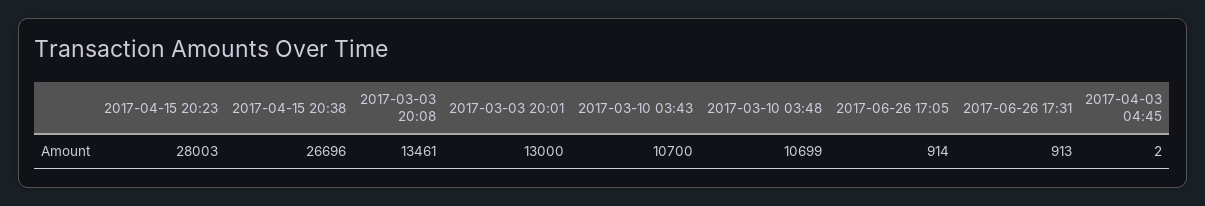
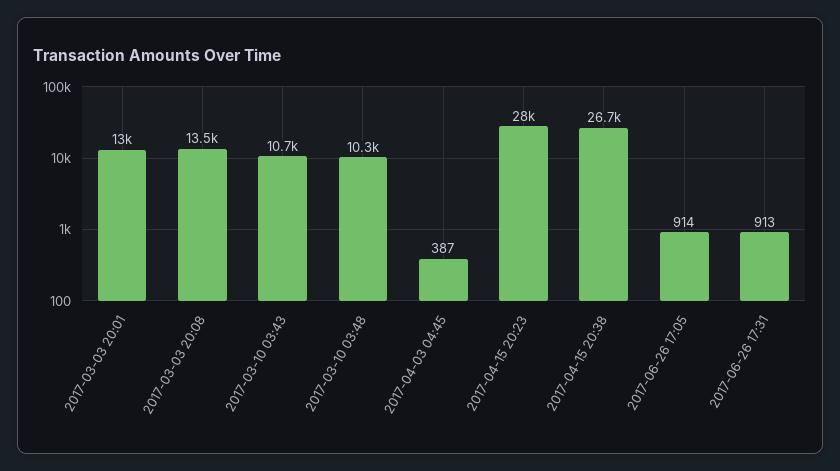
  {
    "2017-04-15 20:23": 28003,
    "2017-04-15 20:38": 26696,
    "2017-03-03 20:08": 13461,
    "2017-03-03 20:01": 13000,
    "2017-03-10 03:43": 10700,
-   "2017-03-10 03:48": 10699,
+   "2017-03-10 03:48": 10300,
    "2017-06-26 17:05": 914,
    "2017-06-26 17:31": 913,
-   "2017-04-03 04:45": 2
+   "2017-04-03 04:45": 387
  }

